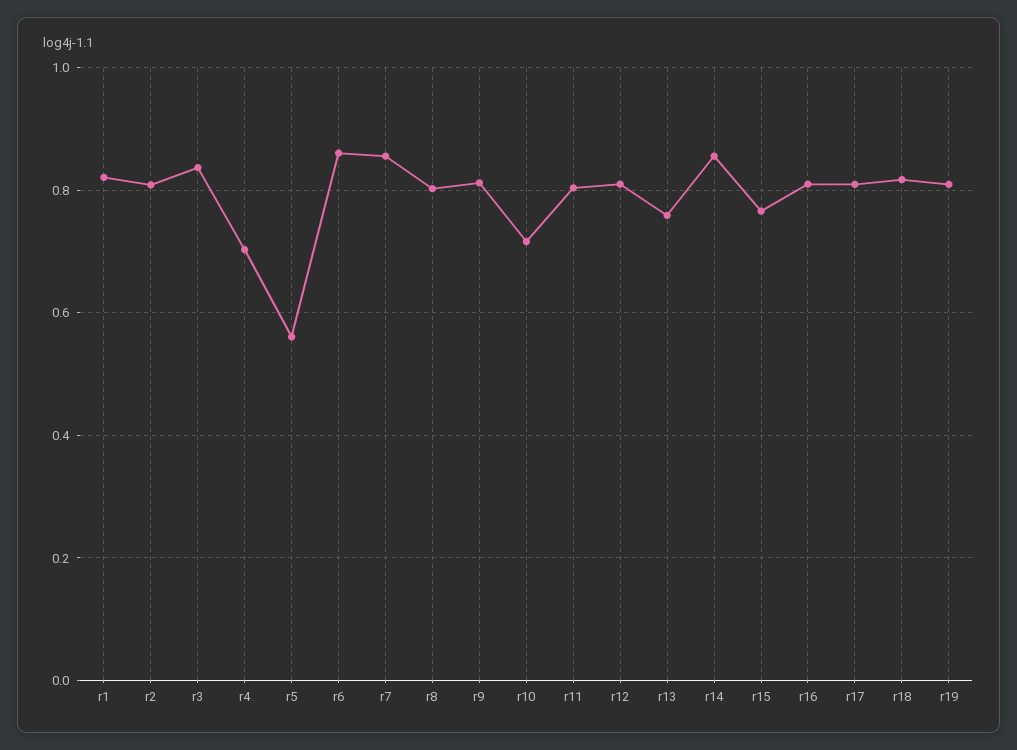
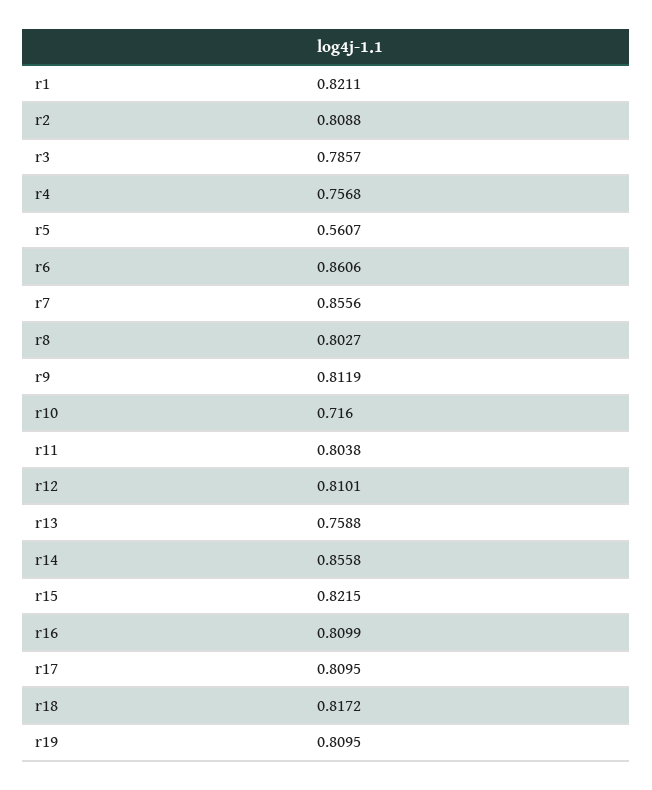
  {
    "r1": 0.8211,
    "r2": 0.8088,
-   "r3": 0.84,
+   "r3": 0.7857,
-   "r4": 0.7,
+   "r4": 0.7568,
    "r5": 0.5607,
    "r6": 0.8606,
    "r7": 0.8556,
    "r8": 0.8027,
    "r9": 0.8119,
    "r10": 0.716,
    "r11": 0.8038,
    "r12": 0.8101,
    "r13": 0.7588,
    "r14": 0.8558,
-   "r15": 0.76,
+   "r15": 0.8215,
    "r16": 0.8099,
    "r17": 0.8095,
    "r18": 0.8172,
    "r19": 0.8095
  }

